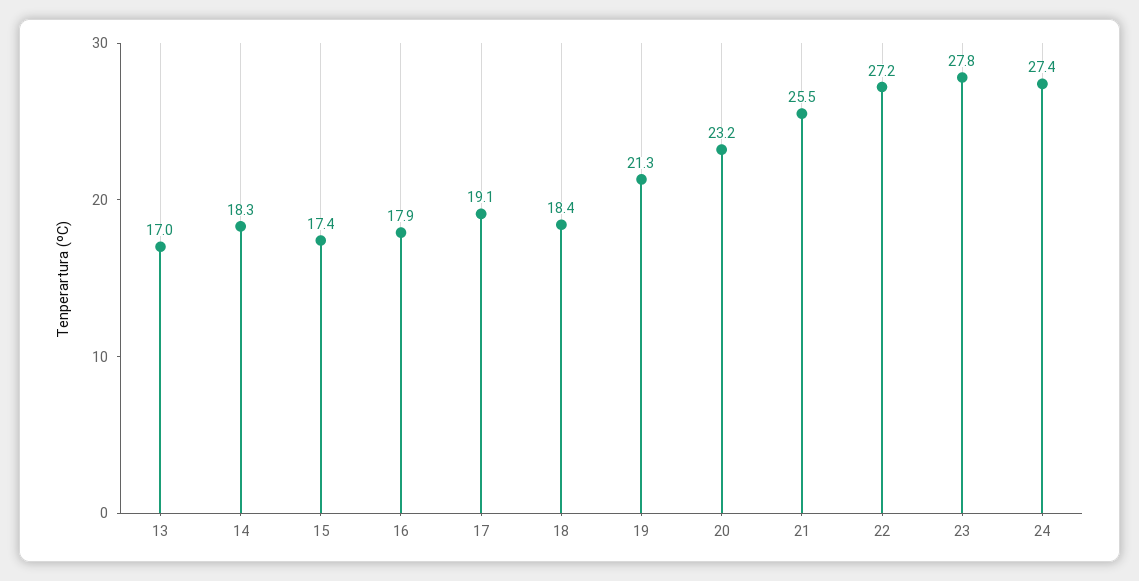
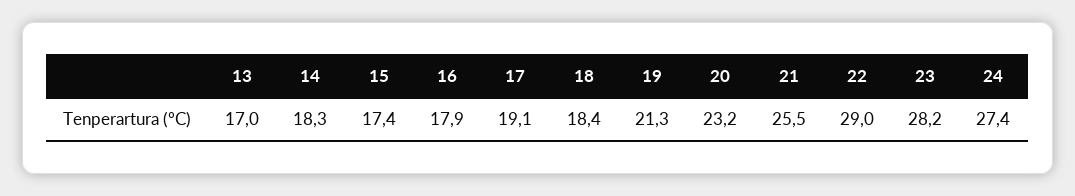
  {
    "13": 17,
    "14": 18.3,
    "15": 17.4,
    "16": 17.9,
    "17": 19.1,
    "18": 18.4,
    "19": 21.3,
    "20": 23.2,
    "21": 25.5,
-   "22": 27.2,
+   "22": 29,
-   "23": 27.8,
+   "23": 28.2,
    "24": 27.4
  }

